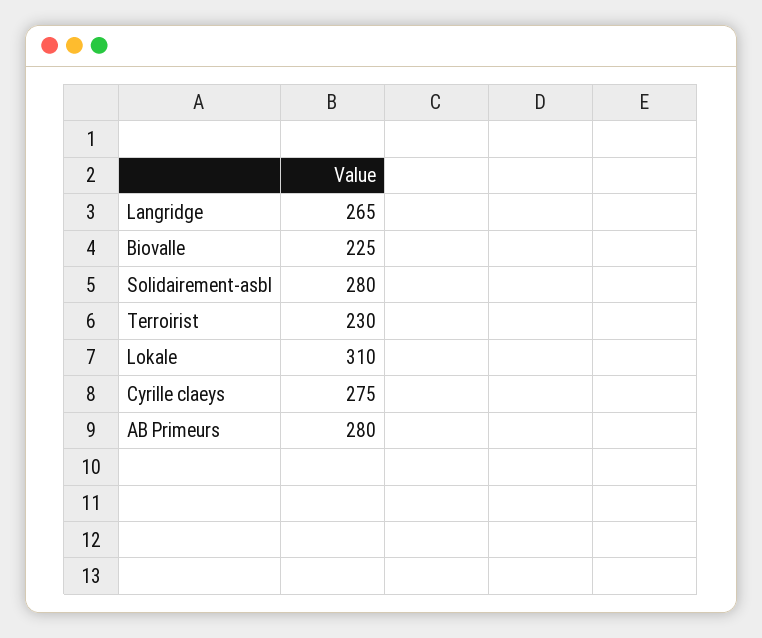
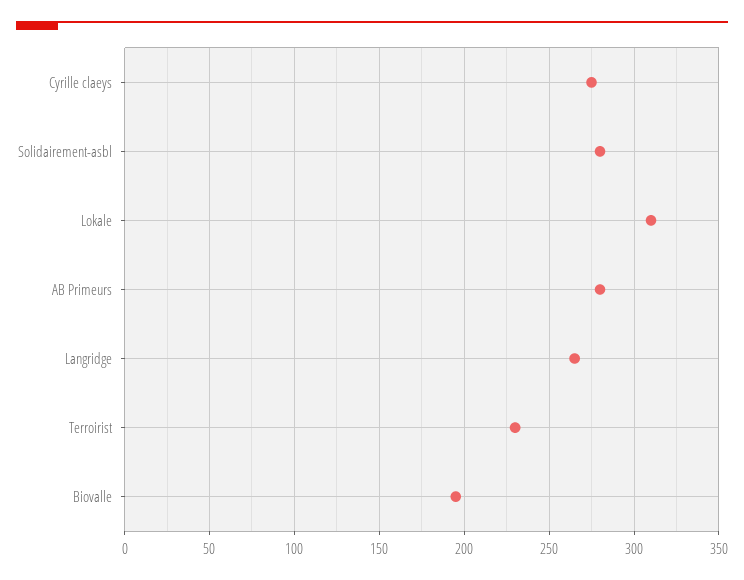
  {
    "Langridge": 265,
-   "Biovalle": 225,
+   "Biovalle": 195,
    "Solidairement-asbl": 280,
    "Terroirist": 230,
    "Lokale": 310,
    "Cyrille claeys": 275,
    "AB Primeurs": 280
  }

